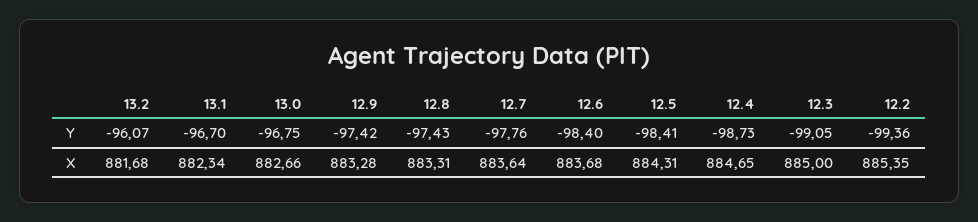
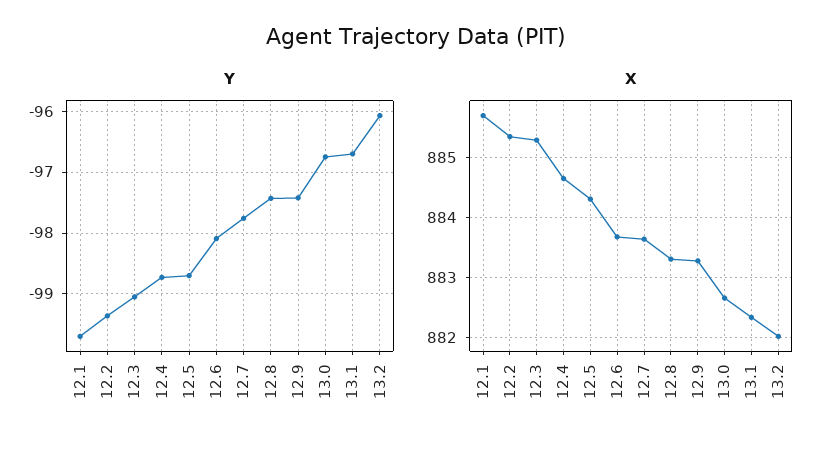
  {
    "Y": {
      "13.2": -96.07,
      "13.1": -96.7,
      "13.0": -96.75,
      "12.9": -97.42,
      "12.8": -97.43,
      "12.7": -97.76,
-     "12.6": -98.4,
+     "12.6": -98.1,
-     "12.5": -98.41,
+     "12.5": -98.7,
      "12.4": -98.73,
      "12.3": -99.05,
-     "12.2": -99.36
+     "12.2": -99.36,
+     "12.1": -99.7
    },
    "X": {
-     "13.2": 881.68,
+     "13.2": 882,
      "13.1": 882.34,
      "13.0": 882.66,
      "12.9": 883.28,
      "12.8": 883.31,
      "12.7": 883.64,
      "12.6": 883.68,
      "12.5": 884.31,
      "12.4": 884.65,
-     "12.3": 885,
+     "12.3": 885.3,
-     "12.2": 885.35
+     "12.2": 885.35,
+     "12.1": 885.7
    }
  }

